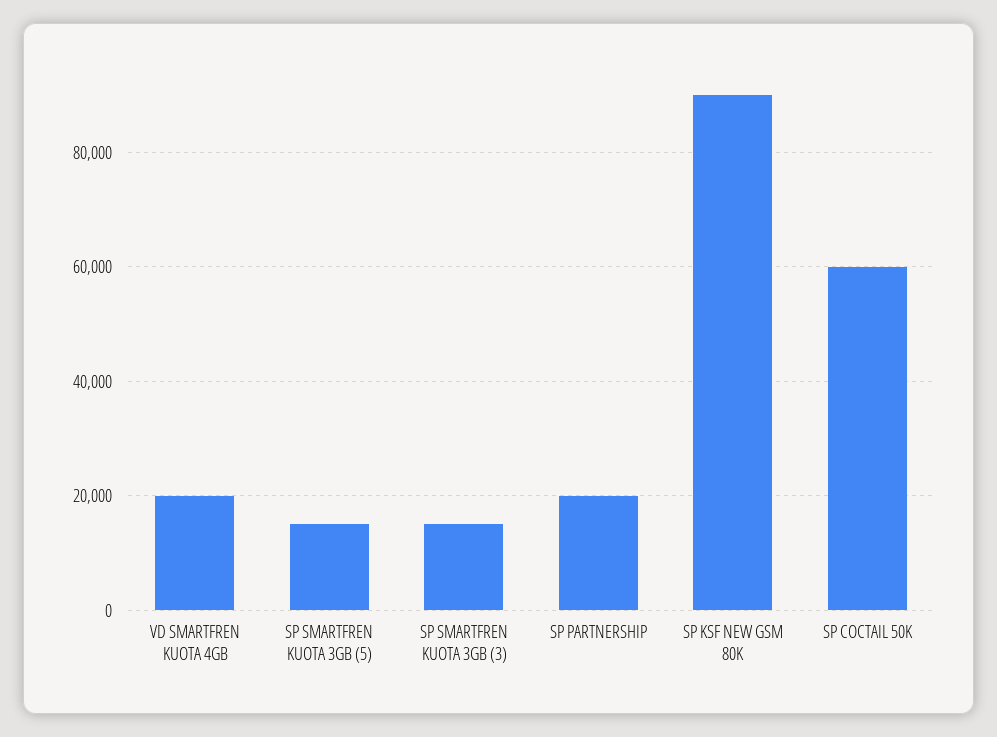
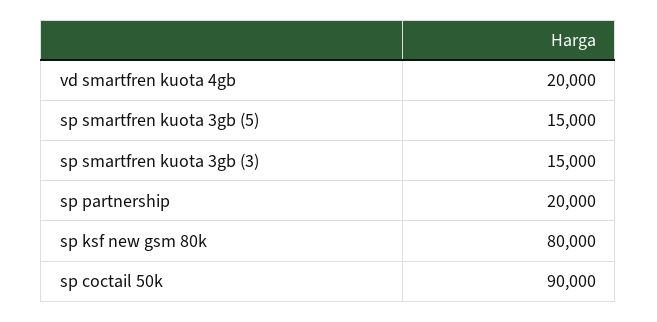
  {
    "VD SMARTFREN KUOTA 4GB": 20000,
    "SP SMARTFREN KUOTA 3GB (5)": 15000,
    "SP SMARTFREN KUOTA 3GB (3)": 15000,
    "SP PARTNERSHIP": 20000,
-   "SP KSF NEW GSM 80K": 90000,
+   "SP KSF NEW GSM 80K": 80000,
-   "SP COCTAIL 50K": 60000
+   "SP COCTAIL 50K": 90000
  }

